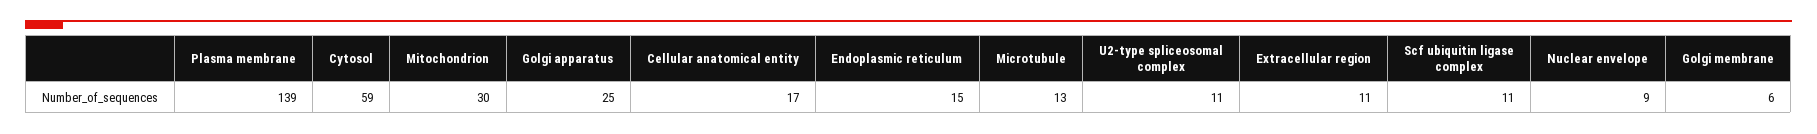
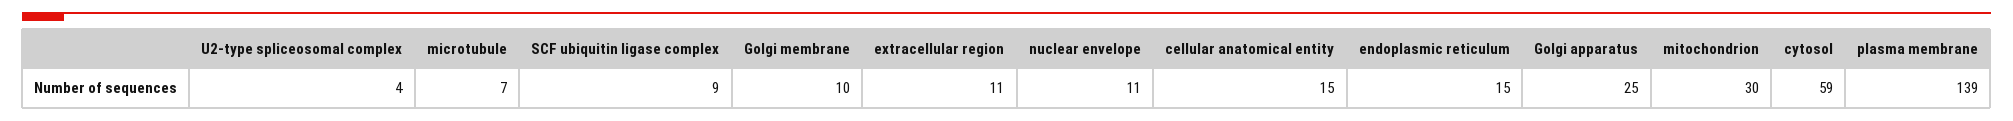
  {
    "Plasma membrane": 139,
    "Cytosol": 59,
    "Mitochondrion": 30,
    "Golgi apparatus": 25,
-   "Cellular anatomical entity": 17,
+   "Cellular anatomical entity": 15,
    "Endoplasmic reticulum": 15,
-   "Microtubule": 13,
+   "Microtubule": 7,
-   "U2-type spliceosomal complex": 11,
+   "U2-type spliceosomal complex": 4,
    "Extracellular region": 11,
-   "Scf ubiquitin ligase complex": 11,
+   "Scf ubiquitin ligase complex": 9,
-   "Nuclear envelope": 9,
+   "Nuclear envelope": 11,
-   "Golgi membrane": 6
+   "Golgi membrane": 10
  }

